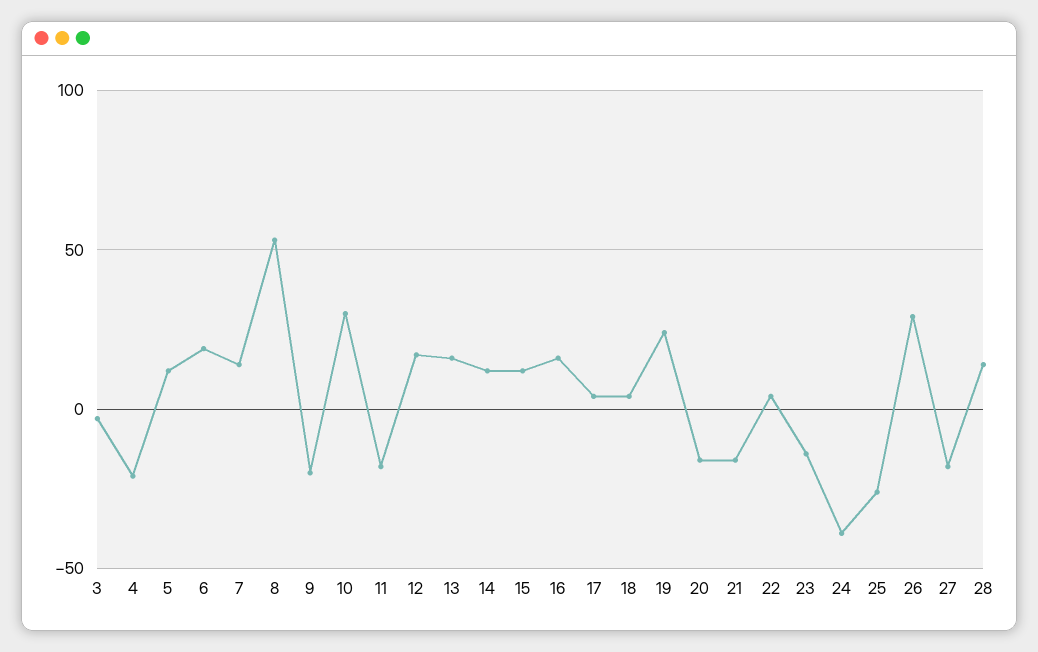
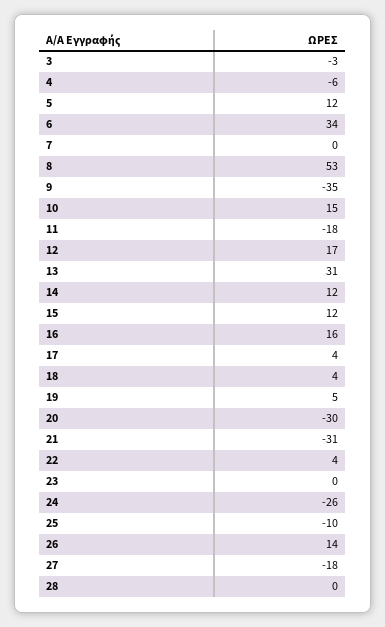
  {
    "3": -3,
-   "4": -20,
+   "4": -6,
    "5": 12,
-   "6": 20,
+   "6": 34,
-   "7": 15,
+   "7": 0,
    "8": 53,
-   "9": -20,
+   "9": -35,
-   "10": 30,
+   "10": 15,
    "11": -18,
    "12": 17,
-   "13": 15,
+   "13": 31,
    "14": 12,
    "15": 12,
    "16": 16,
    "17": 4,
    "18": 4,
-   "19": 25,
+   "19": 5,
-   "20": -15,
+   "20": -30,
-   "21": -15,
+   "21": -31,
    "22": 4,
-   "23": -15,
+   "23": 0,
-   "24": -40,
+   "24": -26,
-   "25": -25,
+   "25": -10,
-   "26": 30,
+   "26": 14,
    "27": -18,
-   "28": 15
+   "28": 0
  }

